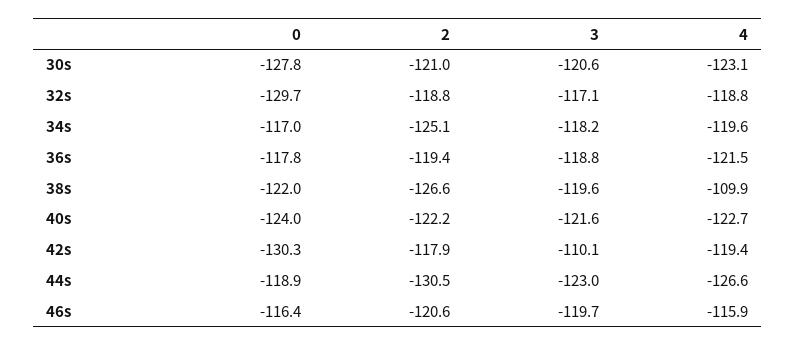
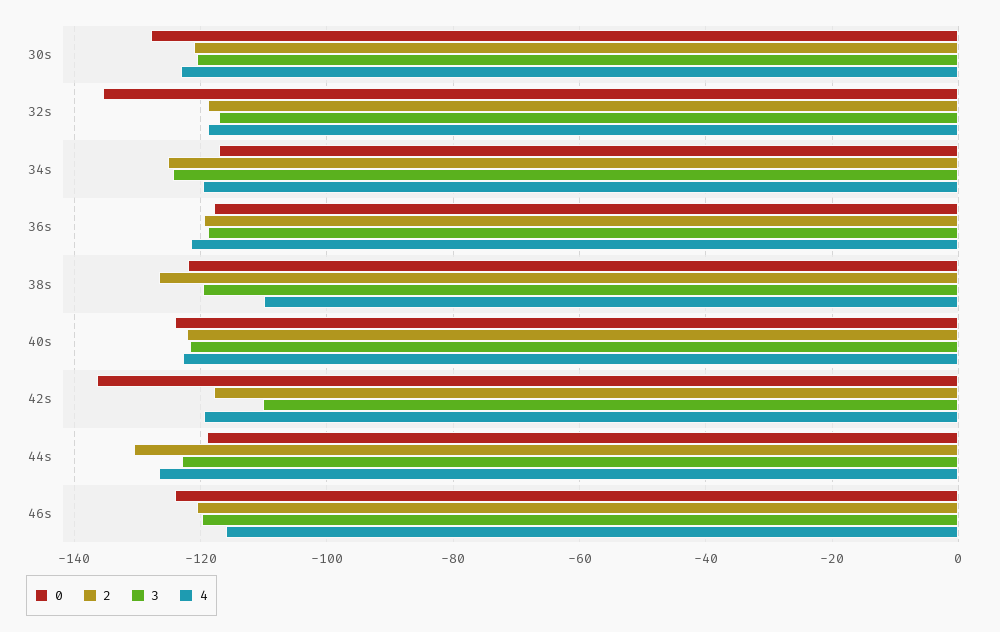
  {
    "0": {
      "30s": -127.8,
-     "32s": -129.7,
+     "32s": -136,
      "34s": -117,
      "36s": -117.8,
      "38s": -122,
      "40s": -124,
-     "42s": -130.3,
+     "42s": -136,
      "44s": -118.9,
-     "46s": -116.4
+     "46s": -124
    },
    "2": {
      "30s": -121,
      "32s": -118.8,
      "34s": -125.1,
      "36s": -119.4,
      "38s": -126.6,
      "40s": -122.2,
      "42s": -117.9,
      "44s": -130.5,
      "46s": -120.6
    },
    "3": {
      "30s": -120.6,
      "32s": -117.1,
-     "34s": -118.2,
+     "34s": -124,
      "36s": -118.8,
      "38s": -119.6,
      "40s": -121.6,
      "42s": -110.1,
      "44s": -123,
      "46s": -119.7
    },
    "4": {
      "30s": -123.1,
      "32s": -118.8,
      "34s": -119.6,
      "36s": -121.5,
      "38s": -109.9,
      "40s": -122.7,
      "42s": -119.4,
      "44s": -126.6,
      "46s": -115.9
    }
  }

